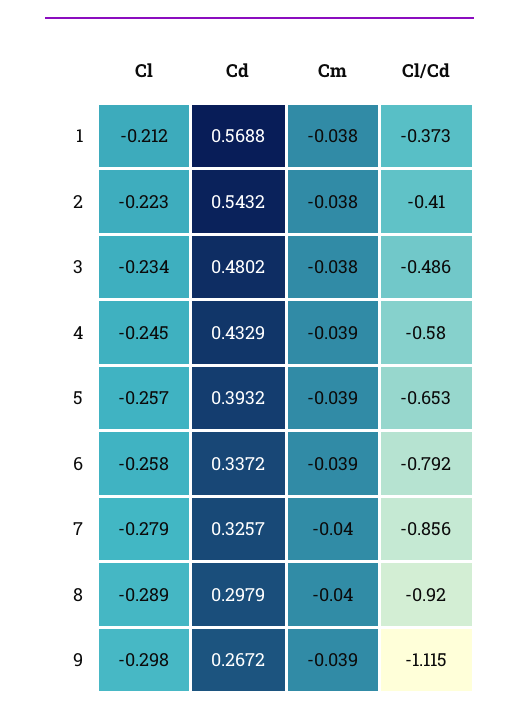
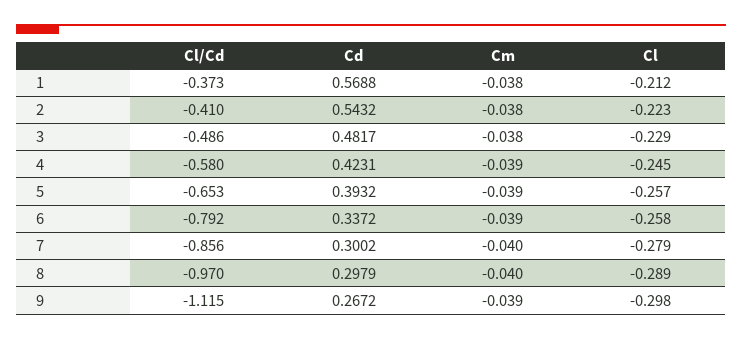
  {
    "Cl": {
      "1": -0.212,
      "2": -0.223,
-     "3": -0.234,
+     "3": -0.229,
      "4": -0.245,
      "5": -0.257,
      "6": -0.258,
      "7": -0.279,
      "8": -0.289,
      "9": -0.298
    },
    "Cd": {
      "1": 0.5688,
      "2": 0.5432,
-     "3": 0.4802,
+     "3": 0.4817,
-     "4": 0.4329,
+     "4": 0.4231,
      "5": 0.3932,
      "6": 0.3372,
-     "7": 0.3257,
+     "7": 0.3002,
      "8": 0.2979,
      "9": 0.2672
    },
    "Cm": {
      "1": -0.038,
      "2": -0.038,
      "3": -0.038,
      "4": -0.039,
      "5": -0.039,
      "6": -0.039,
      "7": -0.04,
      "8": -0.04,
      "9": -0.039
    },
    "Cl/Cd": {
      "1": -0.373,
      "2": -0.41,
      "3": -0.486,
      "4": -0.58,
      "5": -0.653,
      "6": -0.792,
      "7": -0.856,
-     "8": -0.92,
+     "8": -0.97,
      "9": -1.115
    }
  }

